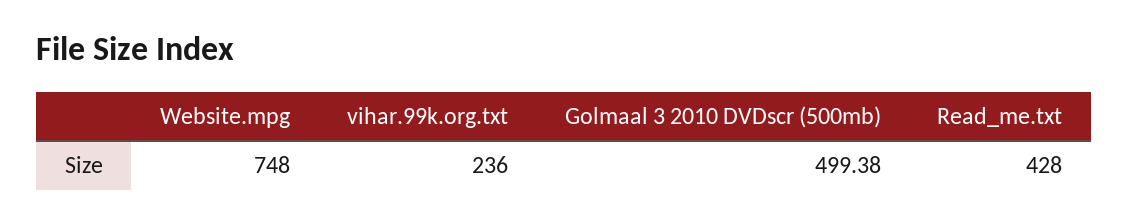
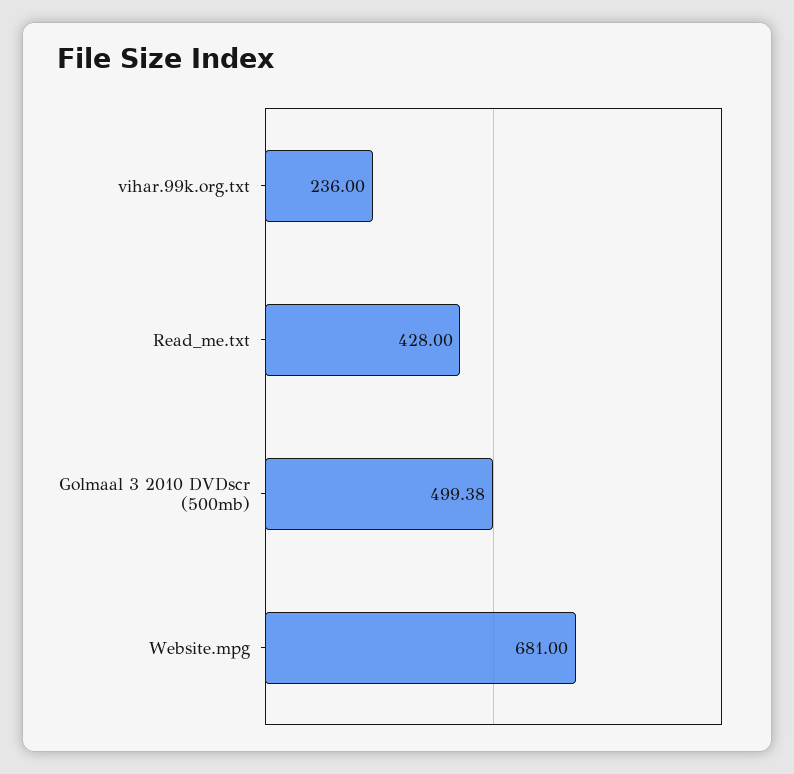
  {
-   "Website.mpg": 748,
+   "Website.mpg": 681,
    "vihar.99k.org.txt": 236,
    "Golmaal 3 2010 DVDscr (500mb)": 499.38,
    "Read_me.txt": 428
  }

